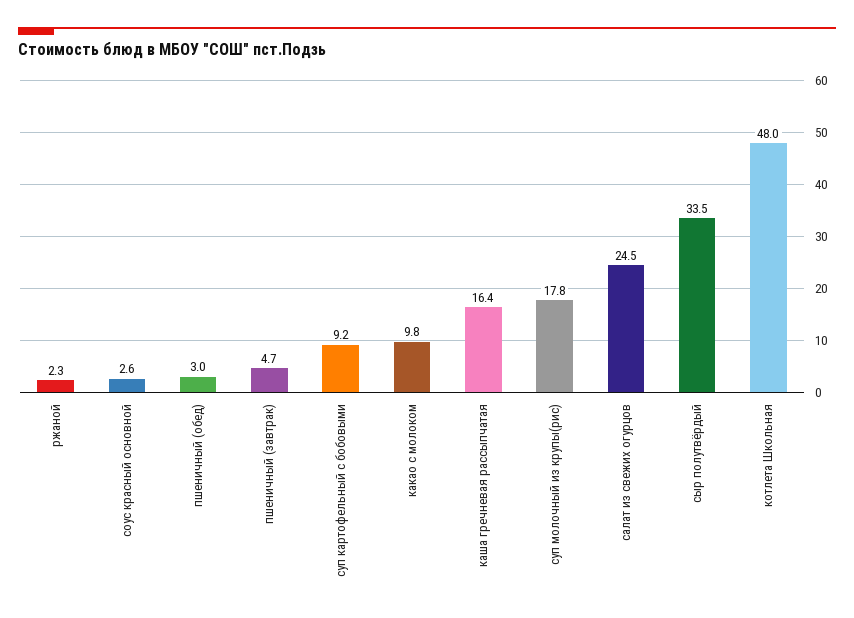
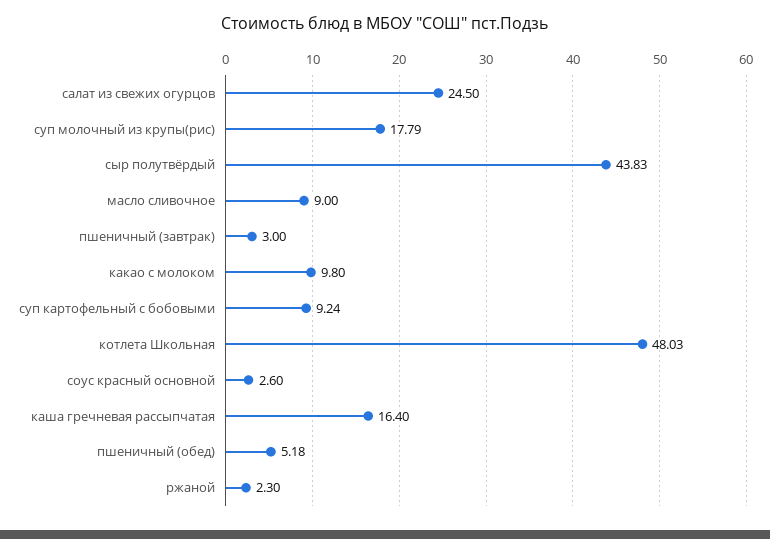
  {
    "ржаной": 2.3,
    "соус красный основной": 2.6,
-   "пшеничный (обед)": 3,
+   "пшеничный (обед)": 5.18,
-   "пшеничный (завтрак)": 4.7,
+   "пшеничный (завтрак)": 3,
    "суп картофельный с бобовыми": 9.24,
    "какао с молоком": 9.8,
    "каша гречневая рассыпчатая": 16.4,
    "суп молочный из крупы(рис)": 17.79,
    "салат из свежих огурцов": 24.5,
-   "сыр полутвёрдый": 33.5,
+   "сыр полутвёрдый": 43.83,
-   "котлета Школьная": 48.03
+   "котлета Школьная": 48.03,
+   "масло сливочное": 9
  }

